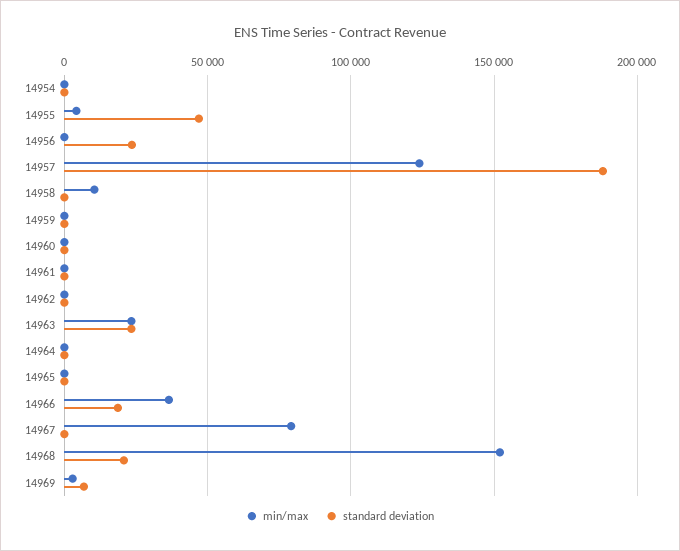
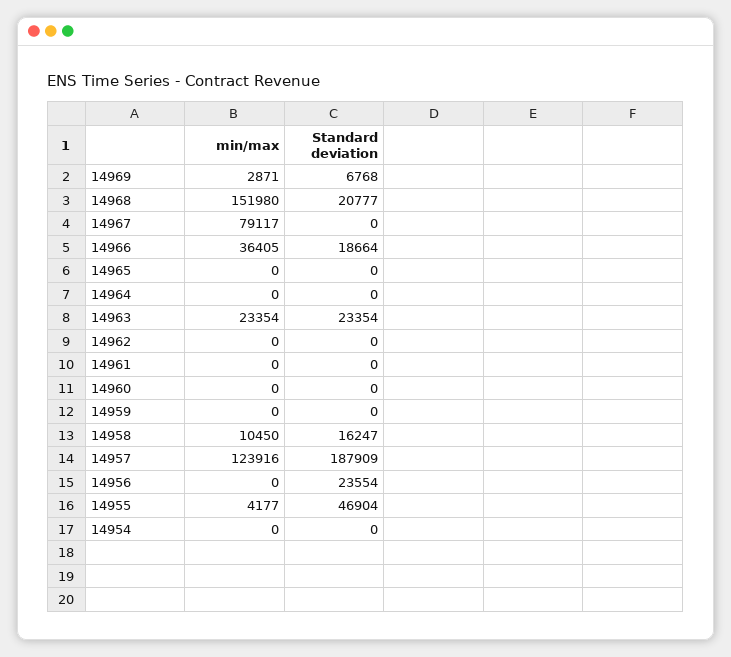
  {
    "min/max": {
      "14954": 0,
      "14955": 4177,
      "14956": 0,
      "14957": 123916,
      "14958": 10450,
      "14959": 0,
      "14960": 0,
      "14961": 0,
      "14962": 0,
      "14963": 23354,
      "14964": 0,
      "14965": 0,
      "14966": 36405,
      "14967": 79117,
      "14968": 151980,
      "14969": 2871
    },
    "standard deviation": {
      "14954": 0,
      "14955": 46904,
      "14956": 23554,
      "14957": 187909,
-     "14958": 0,
+     "14958": 16247,
      "14959": 0,
      "14960": 0,
      "14961": 0,
      "14962": 0,
      "14963": 23354,
      "14964": 0,
      "14965": 0,
      "14966": 18664,
      "14967": 0,
      "14968": 20777,
      "14969": 6768
    }
  }

